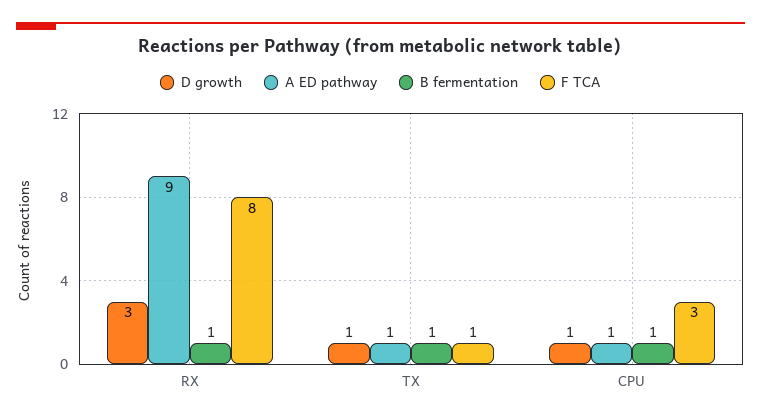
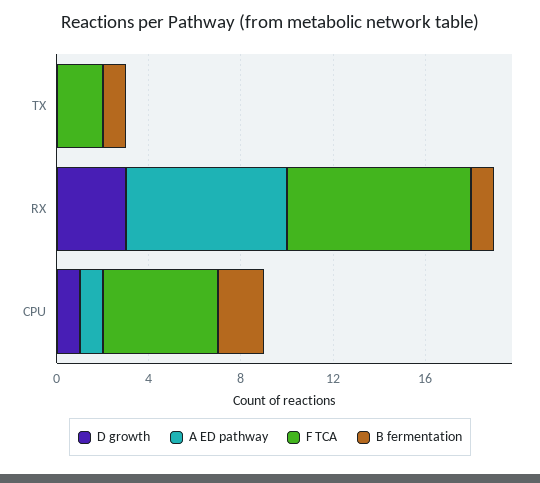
  {
    "D growth": {
      "RX": 3,
-     "TX": 1,
+     "TX": 0,
      "CPU": 1
    },
    "A ED pathway": {
-     "RX": 9,
+     "RX": 7,
-     "TX": 1,
+     "TX": 0,
      "CPU": 1
    },
    "B fermentation": {
      "RX": 1,
      "TX": 1,
-     "CPU": 1
+     "CPU": 2
    },
    "F TCA": {
      "RX": 8,
-     "TX": 1,
+     "TX": 2,
-     "CPU": 3
+     "CPU": 5
    }
  }

